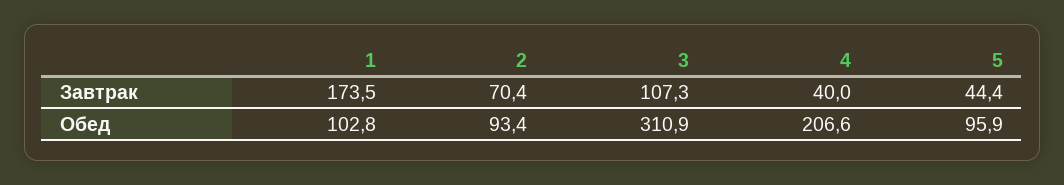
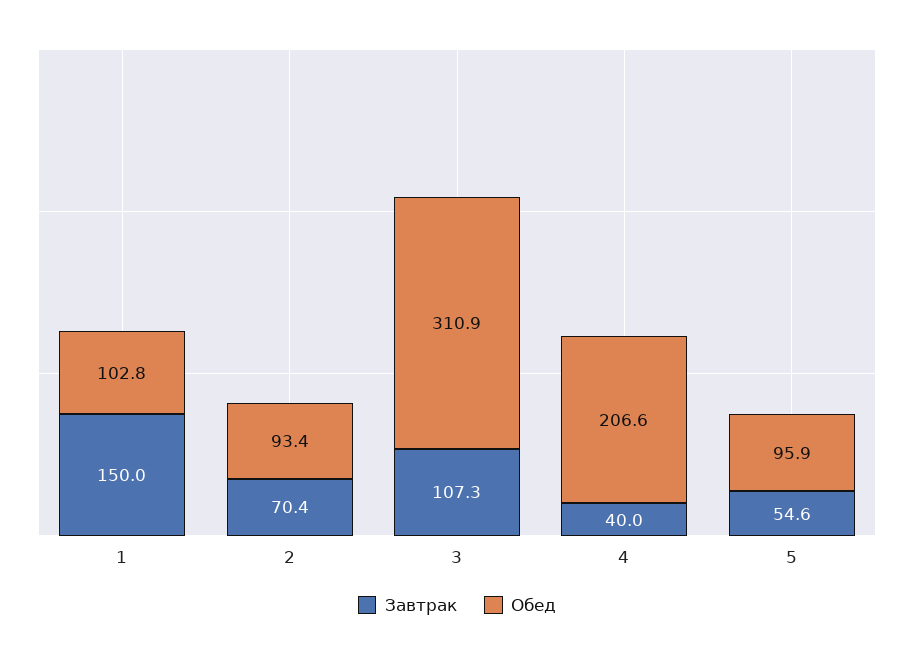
  {
    "Завтрак": {
-     "1": 173.5,
+     "1": 150,
      "2": 70.4,
      "3": 107.3,
      "4": 40,
-     "5": 44.4
+     "5": 54.6
    },
    "Обед": {
      "1": 102.8,
      "2": 93.4,
      "3": 310.9,
      "4": 206.6,
      "5": 95.9
    }
  }

